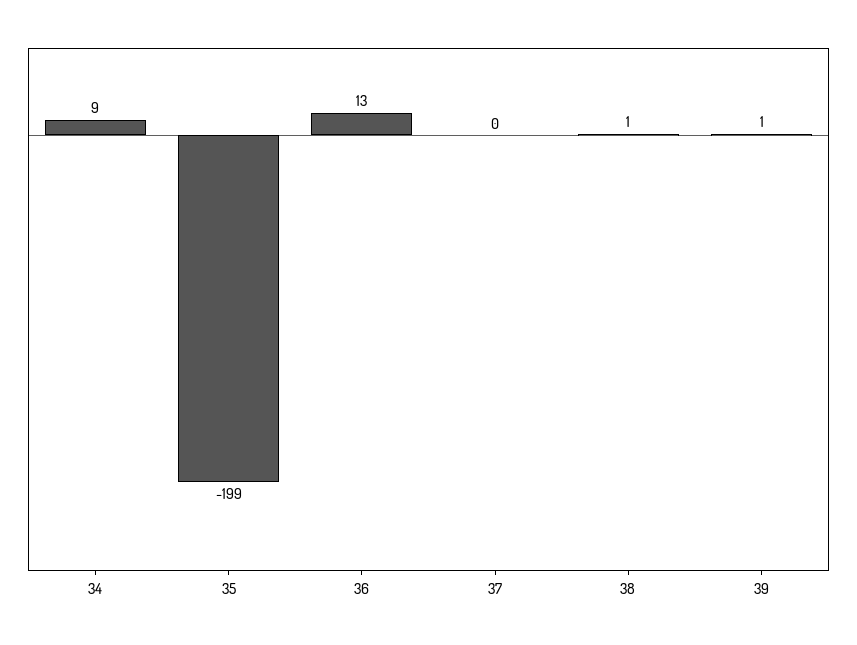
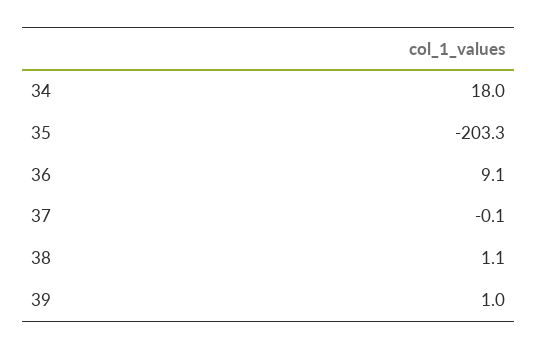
  {
-   "34": 9,
+   "34": 18,
-   "35": -199,
+   "35": -203.3,
-   "36": 13,
+   "36": 9.1,
    "37": -0.1,
    "38": 1.1,
    "39": 1
  }

